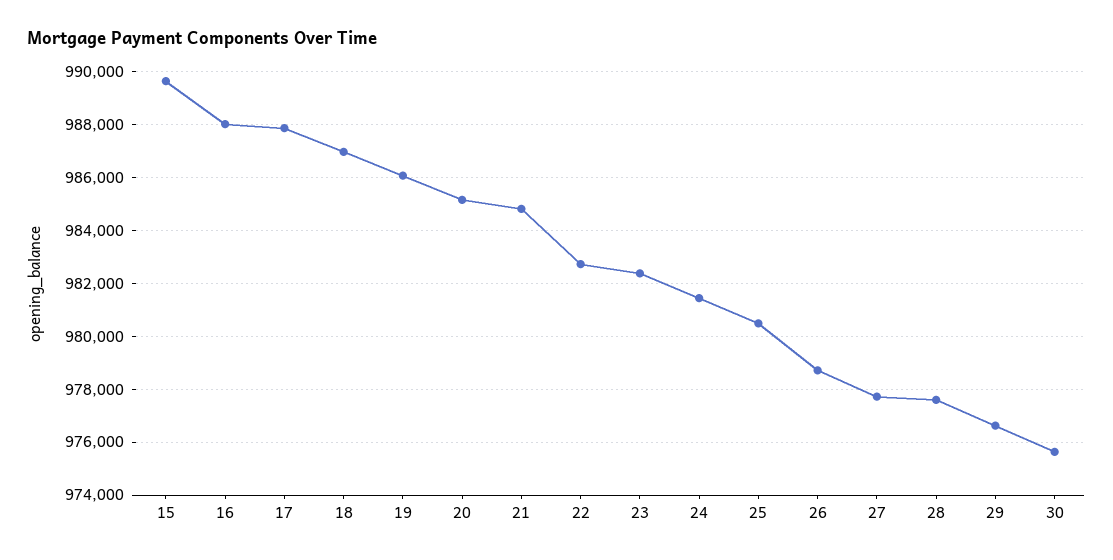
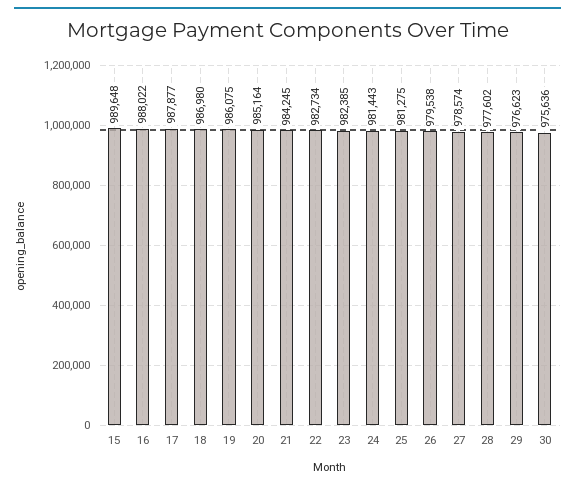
  {
    "15": 989648,
    "16": 988022,
    "17": 987877,
    "18": 986980,
    "19": 986075,
    "20": 985164,
-   "21": 984750,
+   "21": 984245,
    "22": 982734,
    "23": 982385,
    "24": 981443,
-   "25": 980500,
+   "25": 981275,
-   "26": 978750,
+   "26": 979538,
-   "27": 977750,
+   "27": 978574,
    "28": 977602,
    "29": 976623,
    "30": 975636
  }

